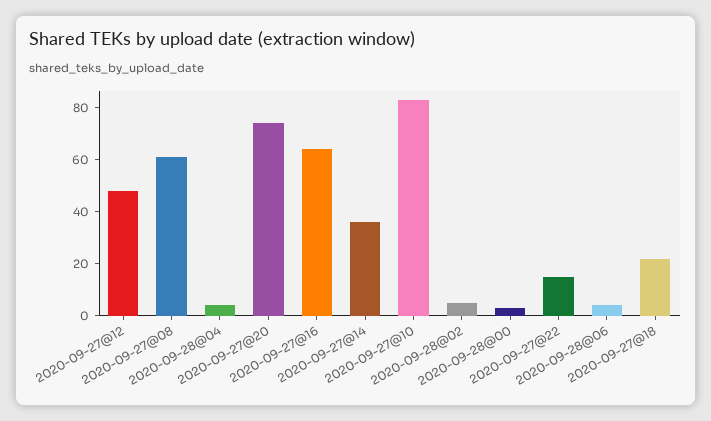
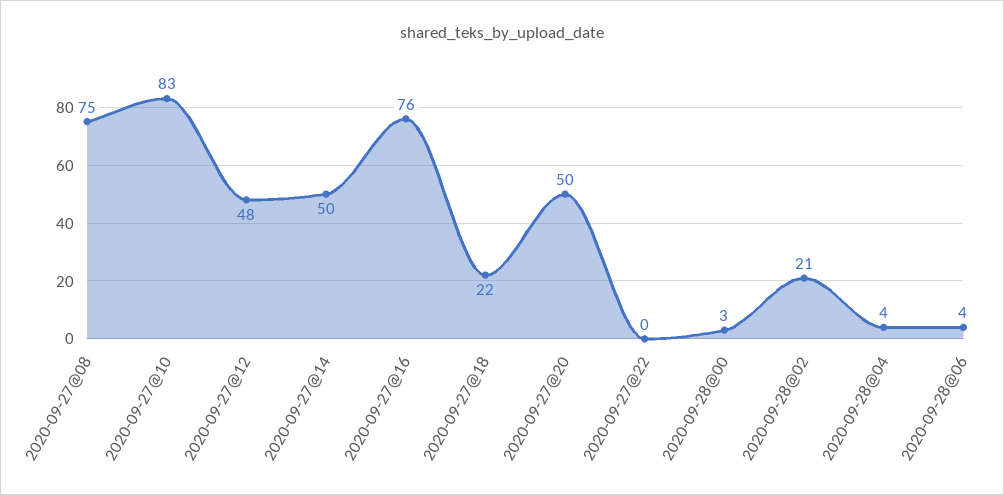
  {
    "2020-09-27@12": 48,
-   "2020-09-27@08": 60,
+   "2020-09-27@08": 75,
    "2020-09-28@04": 4,
-   "2020-09-27@20": 75,
+   "2020-09-27@20": 50,
-   "2020-09-27@16": 65,
+   "2020-09-27@16": 76,
-   "2020-09-27@14": 35,
+   "2020-09-27@14": 50,
    "2020-09-27@10": 83,
-   "2020-09-28@02": 5,
+   "2020-09-28@02": 21,
    "2020-09-28@00": 3,
-   "2020-09-27@22": 15,
+   "2020-09-27@22": 0,
    "2020-09-28@06": 4,
    "2020-09-27@18": 22
  }

